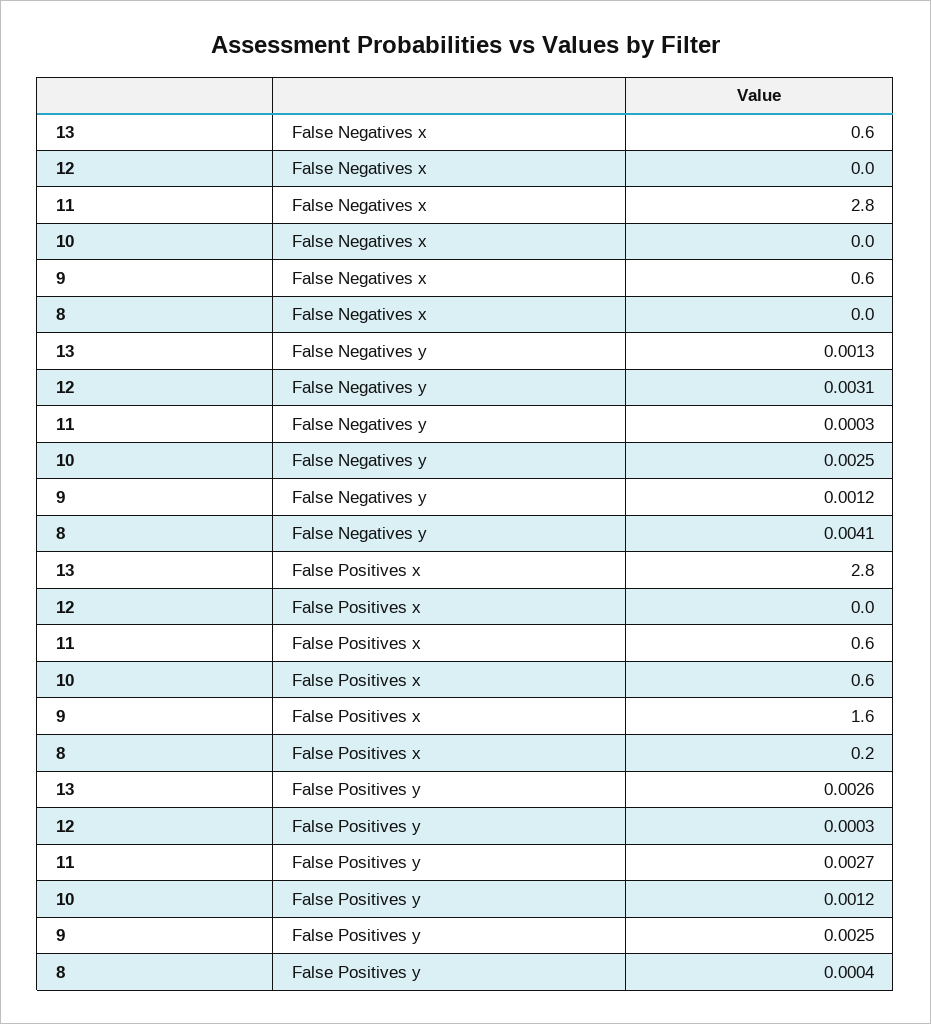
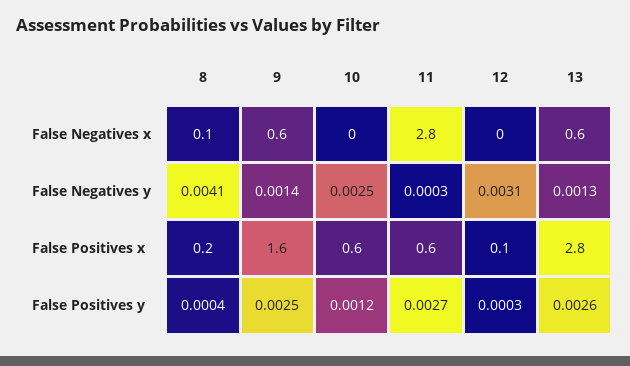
  {
    "13": {
      "False Negatives x": 0.6,
      "False Negatives y": 0.0013,
      "False Positives x": 2.8,
      "False Positives y": 0.0026
    },
    "12": {
      "False Negatives x": 0,
      "False Negatives y": 0.0031,
-     "False Positives x": 0,
+     "False Positives x": 0.1,
      "False Positives y": 0.0003
    },
    "11": {
      "False Negatives x": 2.8,
      "False Negatives y": 0.0003,
      "False Positives x": 0.6,
      "False Positives y": 0.0027
    },
    "10": {
      "False Negatives x": 0,
      "False Negatives y": 0.0025,
      "False Positives x": 0.6,
      "False Positives y": 0.0012
    },
    "9": {
      "False Negatives x": 0.6,
-     "False Negatives y": 0.0012,
+     "False Negatives y": 0.0014,
      "False Positives x": 1.6,
      "False Positives y": 0.0025
    },
    "8": {
-     "False Negatives x": 0,
+     "False Negatives x": 0.1,
      "False Negatives y": 0.0041,
      "False Positives x": 0.2,
      "False Positives y": 0.0004
    }
  }

